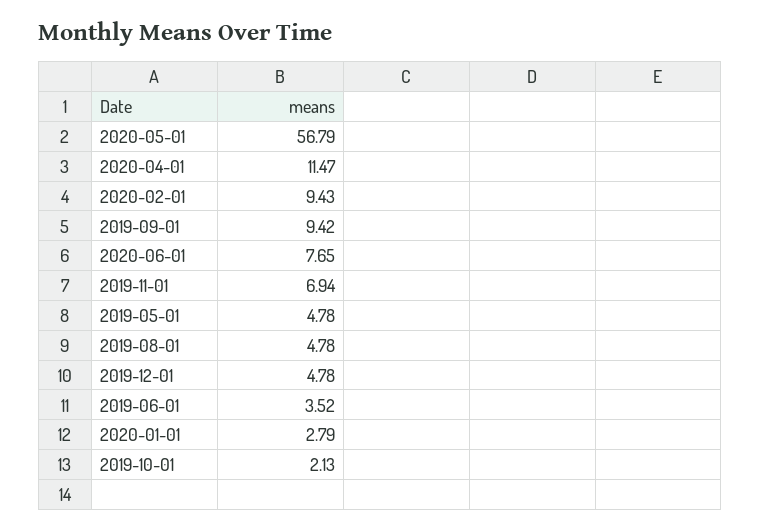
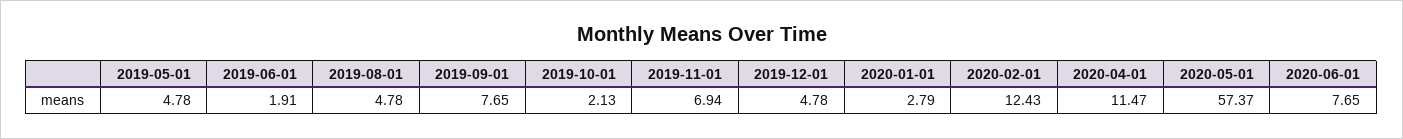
  {
-   "2020-05-01": 56.79,
+   "2020-05-01": 57.37,
    "2020-04-01": 11.47,
-   "2020-02-01": 9.43,
+   "2020-02-01": 12.43,
-   "2019-09-01": 9.42,
+   "2019-09-01": 7.65,
    "2020-06-01": 7.65,
    "2019-11-01": 6.94,
    "2019-05-01": 4.78,
    "2019-08-01": 4.78,
    "2019-12-01": 4.78,
-   "2019-06-01": 3.52,
+   "2019-06-01": 1.91,
    "2020-01-01": 2.79,
    "2019-10-01": 2.13
  }

